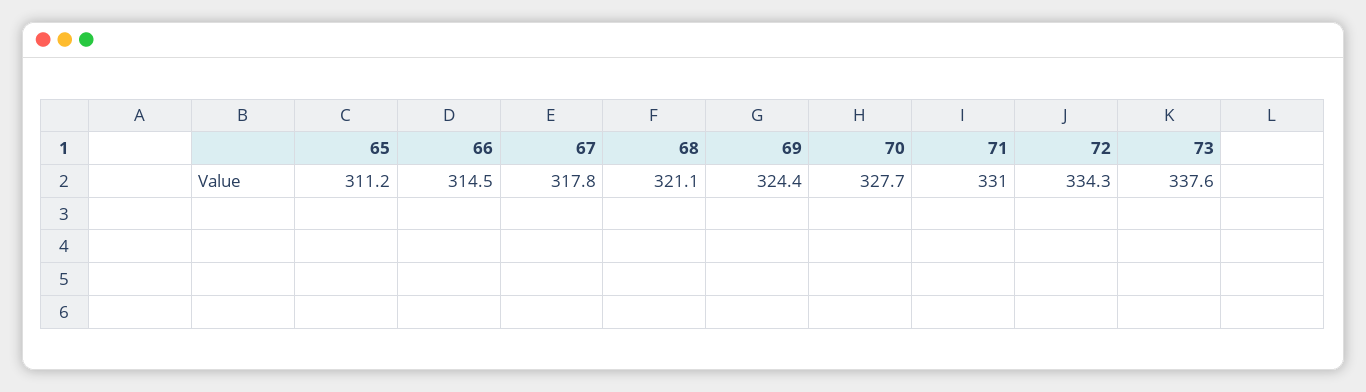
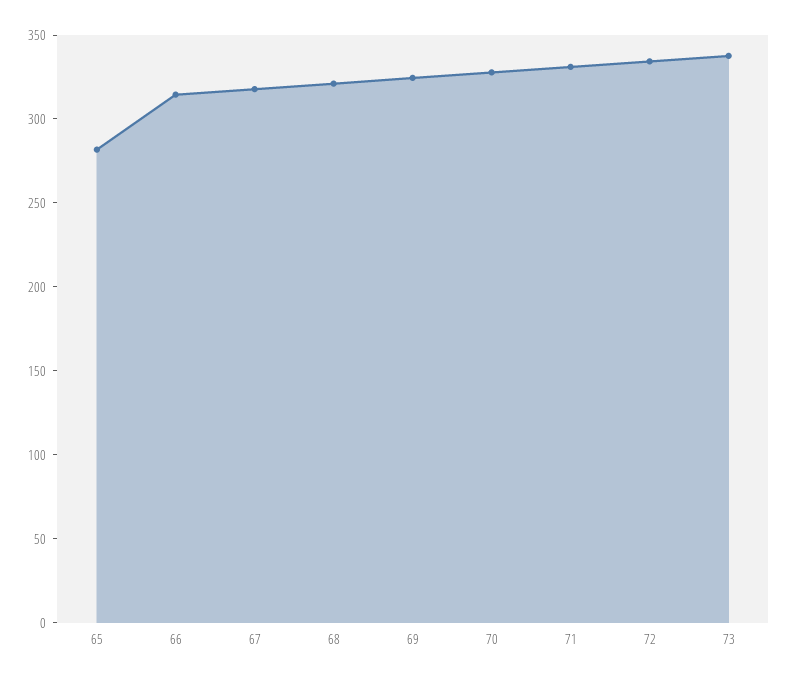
  {
-   "65": 311.2,
+   "65": 280,
    "66": 314.5,
    "67": 317.8,
    "68": 321.1,
    "69": 324.4,
    "70": 327.7,
    "71": 331,
    "72": 334.3,
    "73": 337.6
  }

